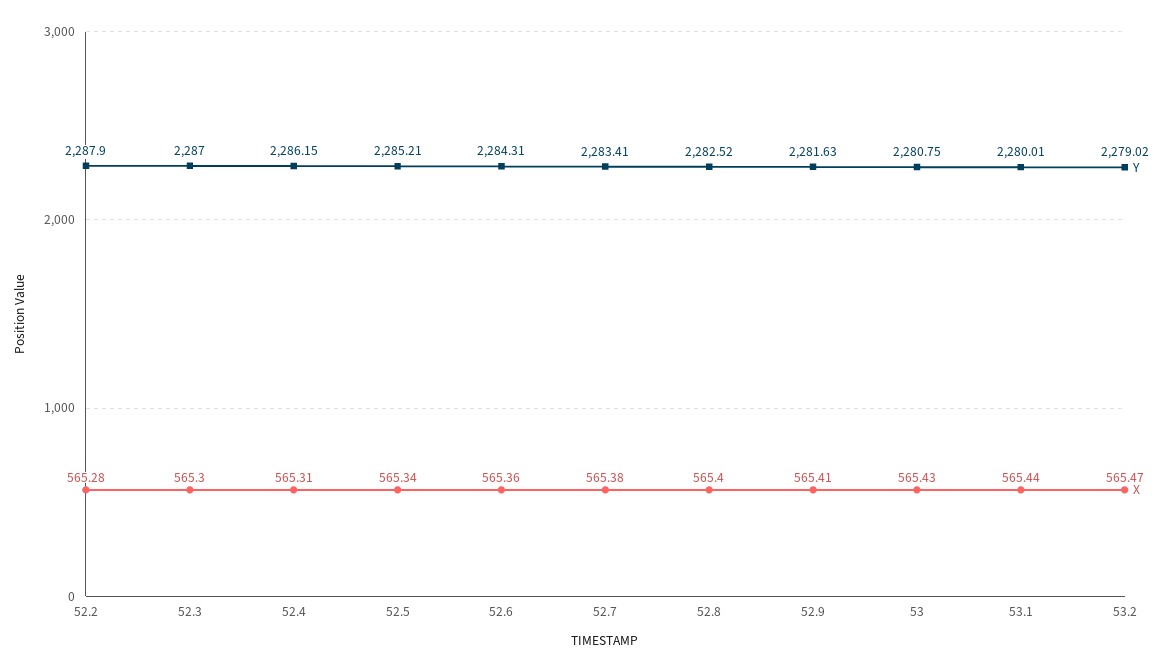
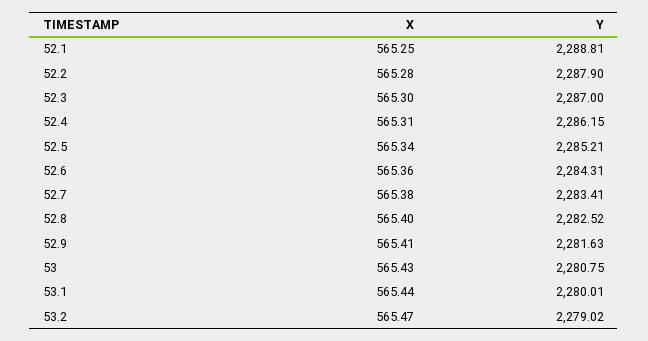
  {
    "Y": {
      "52.2": 2287.9,
      "52.3": 2287,
      "52.4": 2286.15,
      "52.5": 2285.21,
      "52.6": 2284.31,
      "52.7": 2283.41,
      "52.8": 2282.52,
      "52.9": 2281.63,
      "53": 2280.75,
      "53.1": 2280.01,
-     "53.2": 2279.02
+     "53.2": 2279.02,
+     "52.1": 2288.81
    },
    "X": {
      "52.2": 565.28,
      "52.3": 565.3,
      "52.4": 565.31,
      "52.5": 565.34,
      "52.6": 565.36,
      "52.7": 565.38,
      "52.8": 565.4,
      "52.9": 565.41,
      "53": 565.43,
      "53.1": 565.44,
-     "53.2": 565.47
+     "53.2": 565.47,
+     "52.1": 565.25
    }
  }

